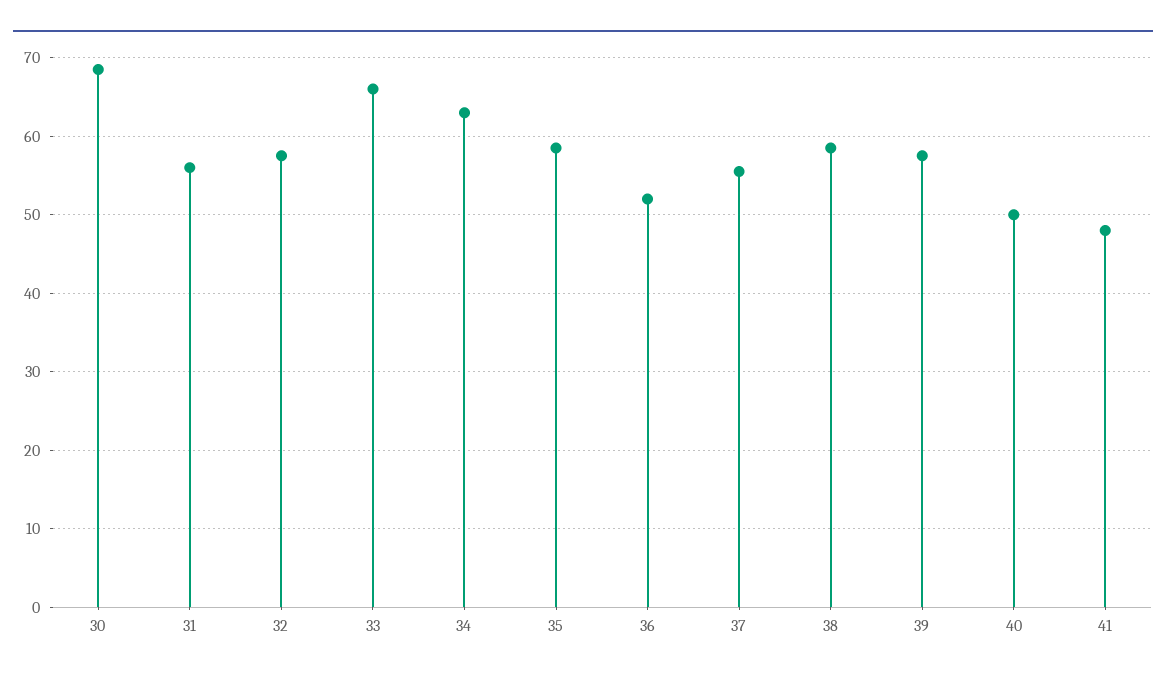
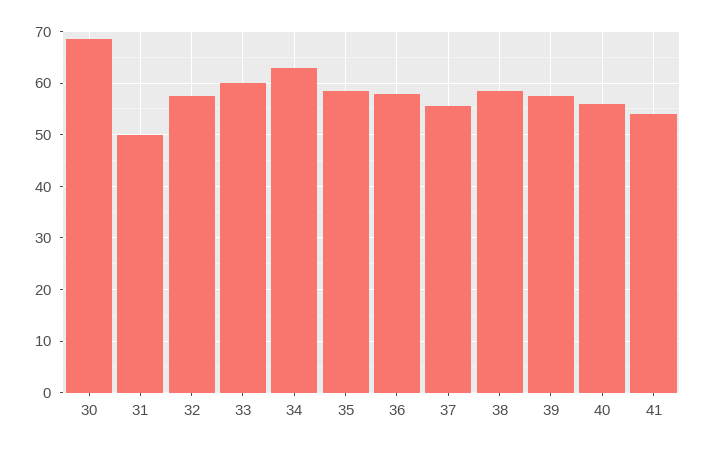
  {
    "30": 69,
-   "31": 56,
+   "31": 50,
    "32": 58,
-   "33": 66,
+   "33": 60,
    "34": 63,
    "35": 59,
-   "36": 52,
+   "36": 58,
    "37": 56,
    "38": 59,
    "39": 58,
-   "40": 50,
+   "40": 56,
-   "41": 48
+   "41": 54
  }

